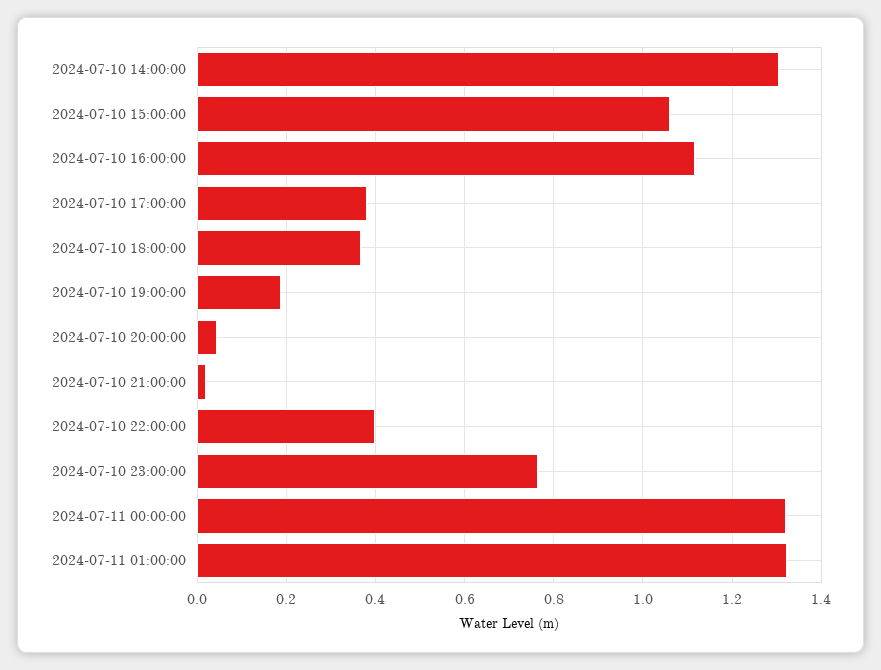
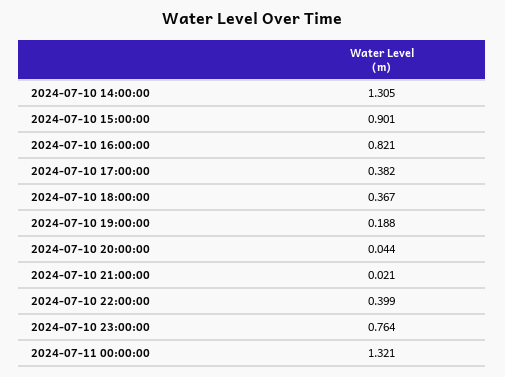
  {
    "2024-07-10 14:00:00": 1.305,
-   "2024-07-10 15:00:00": 1.06,
+   "2024-07-10 15:00:00": 0.901,
-   "2024-07-10 16:00:00": 1.12,
+   "2024-07-10 16:00:00": 0.821,
    "2024-07-10 17:00:00": 0.382,
    "2024-07-10 18:00:00": 0.367,
    "2024-07-10 19:00:00": 0.188,
    "2024-07-10 20:00:00": 0.044,
    "2024-07-10 21:00:00": 0.021,
    "2024-07-10 22:00:00": 0.399,
    "2024-07-10 23:00:00": 0.764,
-   "2024-07-11 00:00:00": 1.321,
+   "2024-07-11 00:00:00": 1.321
-   "2024-07-11 01:00:00": 1.32
  }

